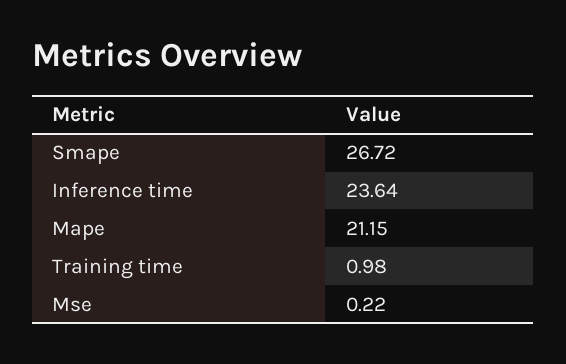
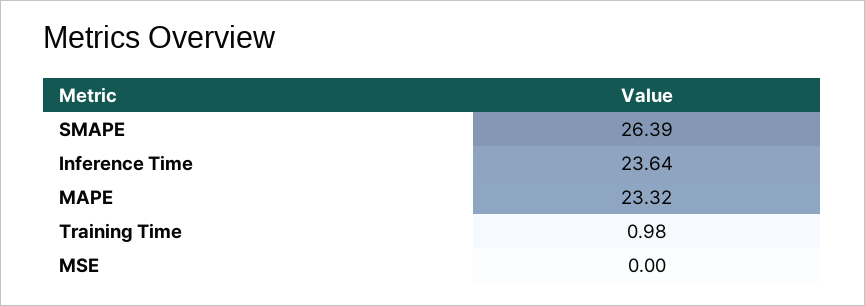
  {
-   "Smape": 26.72,
+   "Smape": 26.39,
    "Inference time": 23.64,
-   "Mape": 21.15,
+   "Mape": 23.32,
    "Training time": 0.98,
-   "Mse": 0.22
+   "Mse": 0
  }

